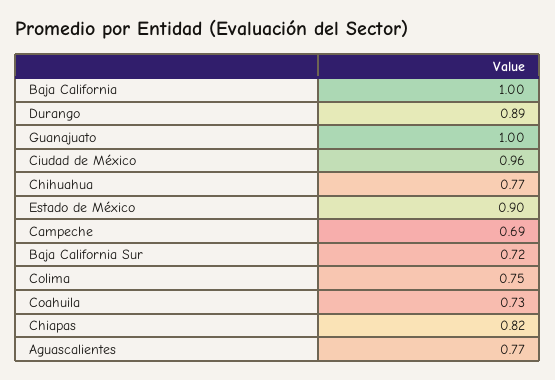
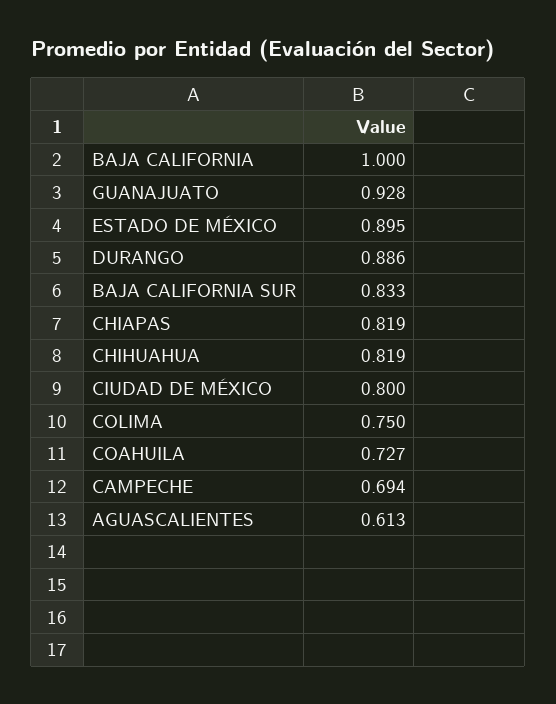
  {
    "Baja California": 1,
    "Durango": 0.886,
-   "Guanajuato": 1,
+   "Guanajuato": 0.928,
-   "Ciudad de México": 0.96,
+   "Ciudad de México": 0.8,
-   "Chihuahua": 0.77,
+   "Chihuahua": 0.819,
    "Estado de México": 0.895,
    "Campeche": 0.694,
-   "Baja California Sur": 0.72,
+   "Baja California Sur": 0.833,
    "Colima": 0.75,
    "Coahuila": 0.727,
    "Chiapas": 0.819,
-   "Aguascalientes": 0.77
+   "Aguascalientes": 0.613
  }

